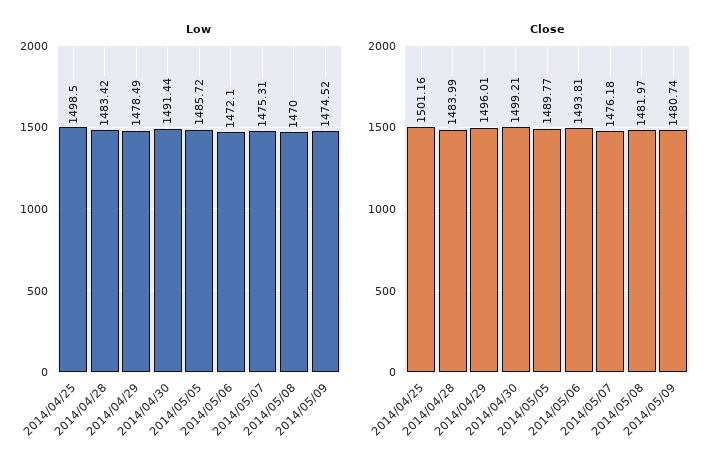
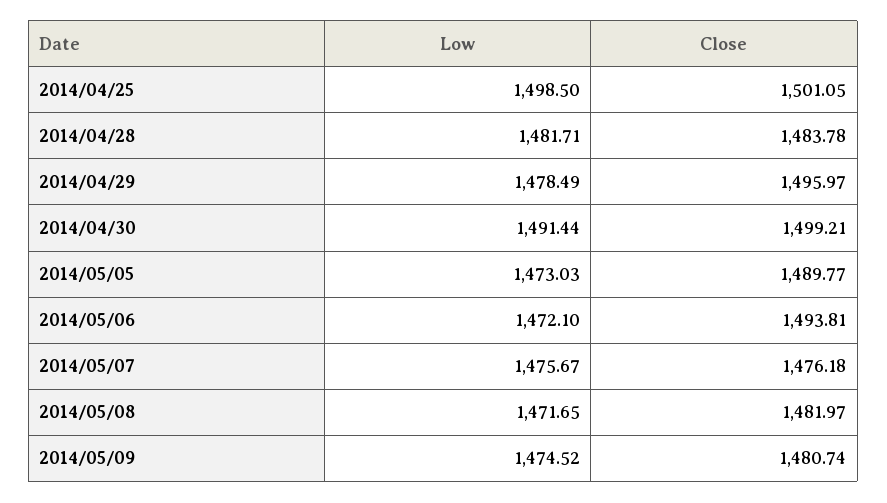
  {
    "Low": {
      "2014/04/25": 1498.5,
-     "2014/04/28": 1483.42,
+     "2014/04/28": 1481.71,
      "2014/04/29": 1478.49,
      "2014/04/30": 1491.44,
-     "2014/05/05": 1485.72,
+     "2014/05/05": 1473.03,
      "2014/05/06": 1472.1,
-     "2014/05/07": 1475.31,
+     "2014/05/07": 1475.67,
-     "2014/05/08": 1470,
+     "2014/05/08": 1471.65,
      "2014/05/09": 1474.52
    },
    "Close": {
-     "2014/04/25": 1501.16,
+     "2014/04/25": 1501.05,
-     "2014/04/28": 1483.99,
+     "2014/04/28": 1483.78,
-     "2014/04/29": 1496.01,
+     "2014/04/29": 1495.97,
      "2014/04/30": 1499.21,
      "2014/05/05": 1489.77,
      "2014/05/06": 1493.81,
      "2014/05/07": 1476.18,
      "2014/05/08": 1481.97,
      "2014/05/09": 1480.74
    }
  }

